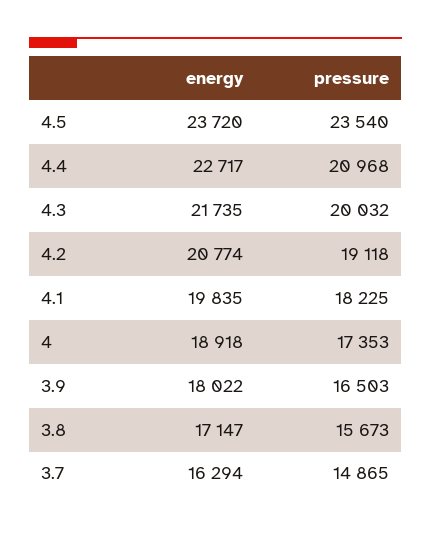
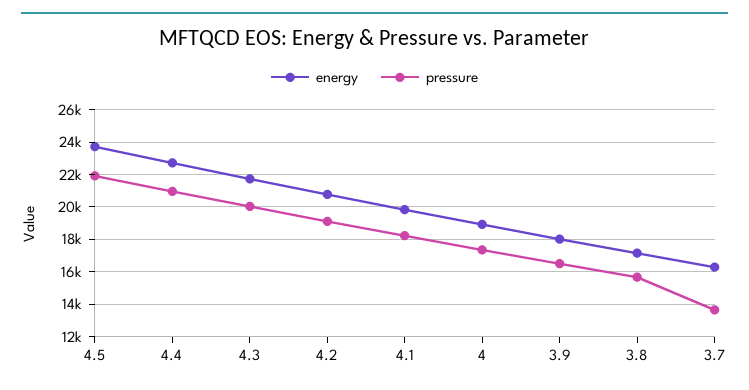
  {
    "energy": {
      "4.5": 23720,
      "4.4": 22717,
      "4.3": 21735,
      "4.2": 20774,
      "4.1": 19835,
      "4": 18918,
      "3.9": 18022,
      "3.8": 17147,
      "3.7": 16294
    },
    "pressure": {
-     "4.5": 23540,
+     "4.5": 22000,
      "4.4": 20968,
      "4.3": 20032,
      "4.2": 19118,
      "4.1": 18225,
      "4": 17353,
      "3.9": 16503,
      "3.8": 15673,
-     "3.7": 14865
+     "3.7": 13500
    }
  }

